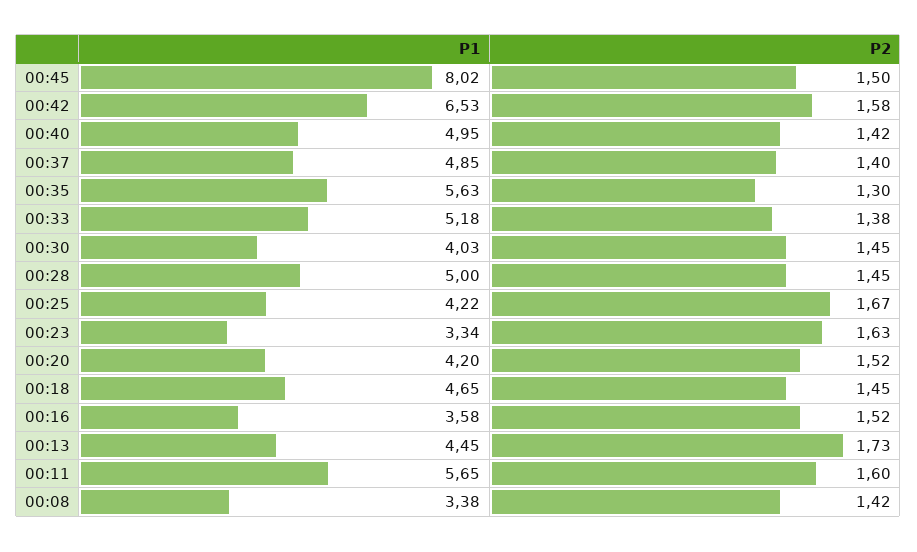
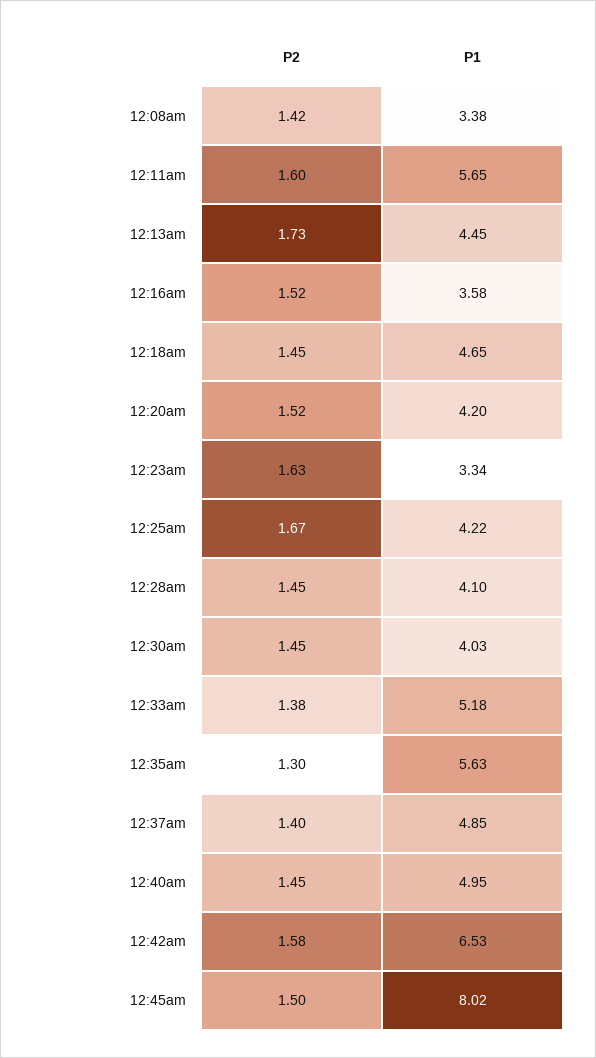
  {
    "P1": {
      "00:45": 8.02,
      "00:42": 6.53,
      "00:40": 4.95,
      "00:37": 4.85,
      "00:35": 5.63,
      "00:33": 5.18,
      "00:30": 4.03,
-     "00:28": 5,
+     "00:28": 4.1,
      "00:25": 4.22,
      "00:23": 3.34,
      "00:20": 4.2,
      "00:18": 4.65,
      "00:16": 3.58,
      "00:13": 4.45,
      "00:11": 5.65,
      "00:08": 3.38
    },
    "P2": {
      "00:45": 1.5,
      "00:42": 1.58,
-     "00:40": 1.42,
+     "00:40": 1.45,
      "00:37": 1.4,
      "00:35": 1.3,
      "00:33": 1.38,
      "00:30": 1.45,
      "00:28": 1.45,
      "00:25": 1.67,
      "00:23": 1.63,
      "00:20": 1.52,
      "00:18": 1.45,
      "00:16": 1.52,
      "00:13": 1.73,
      "00:11": 1.6,
      "00:08": 1.42
    }
  }

